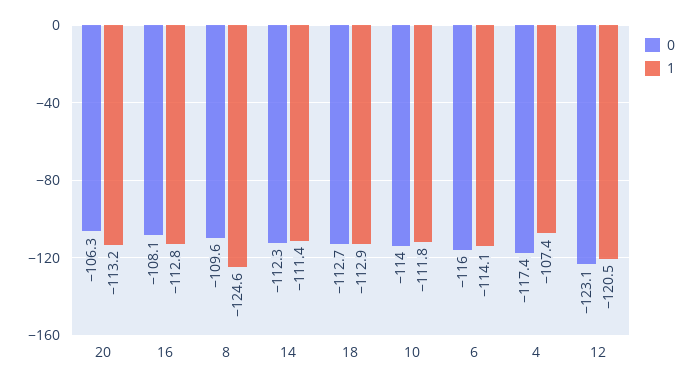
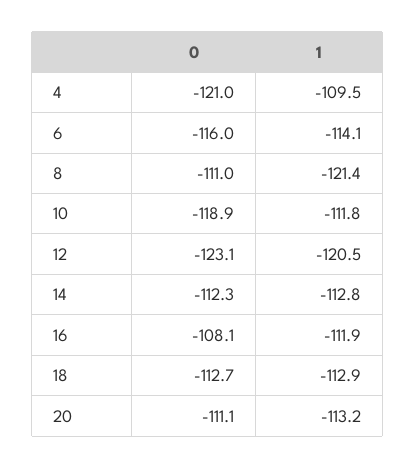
  {
    "0": {
-     "20": -106.3,
+     "20": -111.1,
      "16": -108.1,
-     "8": -109.6,
+     "8": -111,
      "14": -112.3,
      "18": -112.7,
-     "10": -114,
+     "10": -118.9,
      "6": -116,
-     "4": -117.4,
+     "4": -121,
      "12": -123.1
    },
    "1": {
      "20": -113.2,
-     "16": -112.8,
+     "16": -111.9,
-     "8": -124.6,
+     "8": -121.4,
-     "14": -111.4,
+     "14": -112.8,
      "18": -112.9,
      "10": -111.8,
      "6": -114.1,
-     "4": -107.4,
+     "4": -109.5,
      "12": -120.5
    }
  }

